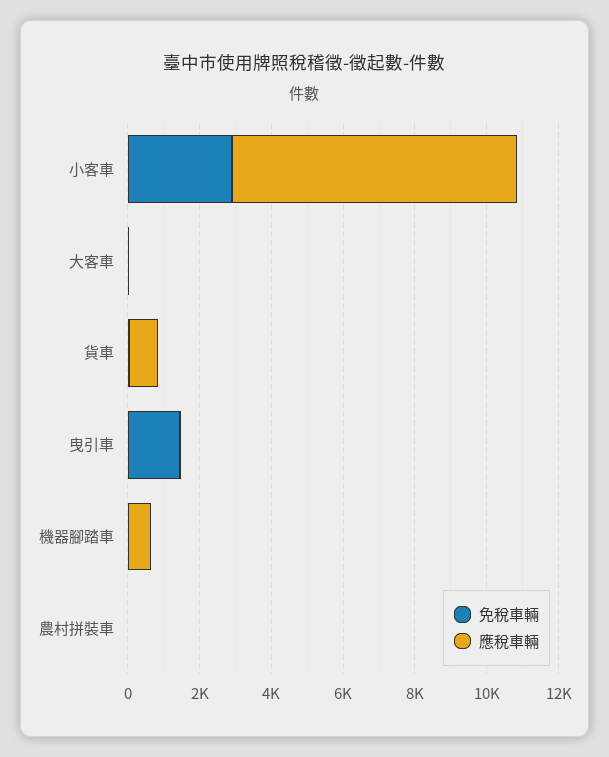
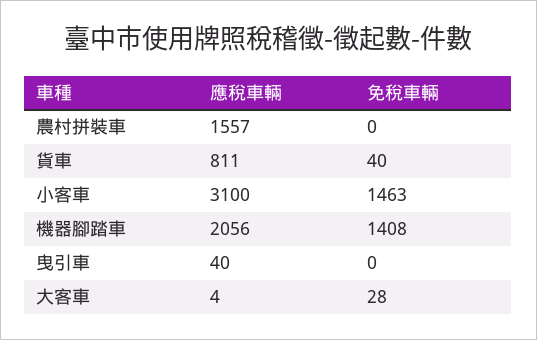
  {
    "免稅車輛": {
-     "小客車": 3000,
+     "小客車": 1463,
      "大客車": 28,
      "貨車": 40,
-     "曳引車": 1500,
+     "曳引車": 0,
-     "機器腳踏車": 0,
+     "機器腳踏車": 1408,
      "農村拼裝車": 0
    },
    "應稅車輛": {
-     "小客車": 8000,
+     "小客車": 3100,
      "大客車": 4,
      "貨車": 811,
      "曳引車": 40,
-     "機器腳踏車": 500,
+     "機器腳踏車": 2056,
-     "農村拼裝車": 0
+     "農村拼裝車": 1557
    }
  }

